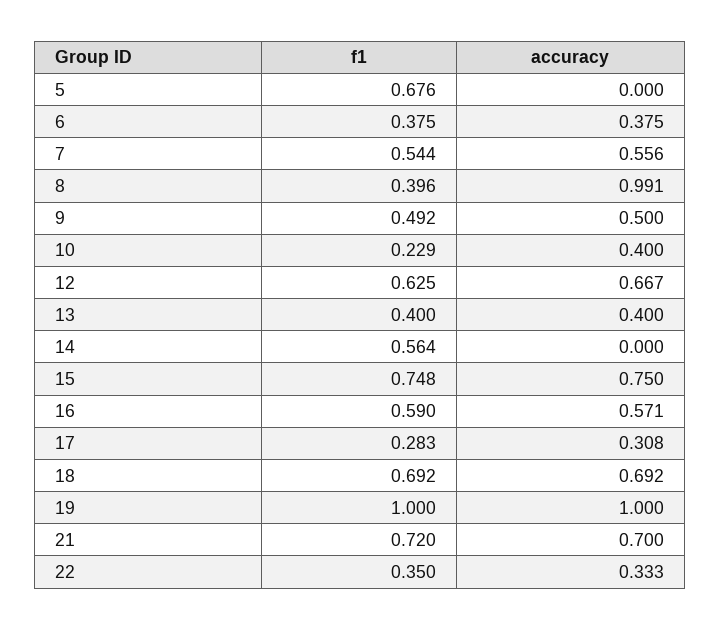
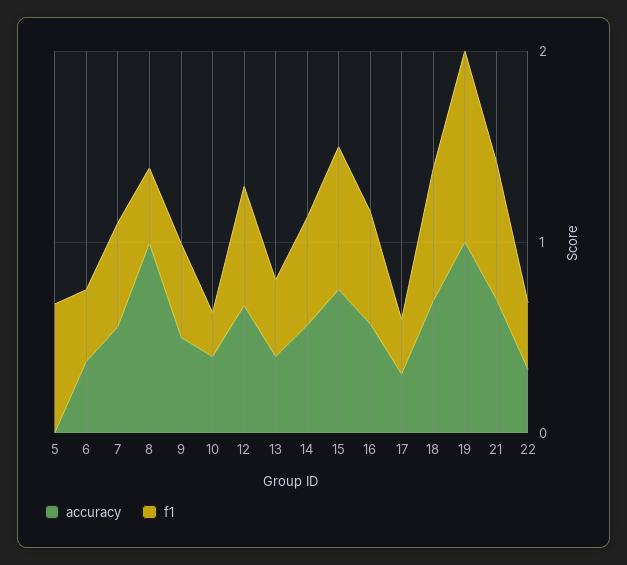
  {
    "f1": {
      "5": 0.676,
      "6": 0.375,
      "7": 0.544,
      "8": 0.396,
      "9": 0.492,
      "10": 0.229,
      "12": 0.625,
      "13": 0.4,
      "14": 0.564,
      "15": 0.748,
      "16": 0.59,
      "17": 0.283,
      "18": 0.692,
      "19": 1,
      "21": 0.72,
      "22": 0.35
    },
    "accuracy": {
      "5": 0,
      "6": 0.375,
      "7": 0.556,
      "8": 0.991,
      "9": 0.5,
      "10": 0.4,
      "12": 0.667,
      "13": 0.4,
-     "14": 0,
+     "14": 0.6,
      "15": 0.75,
      "16": 0.571,
      "17": 0.308,
      "18": 0.692,
      "19": 1,
      "21": 0.7,
      "22": 0.333
    }
  }

